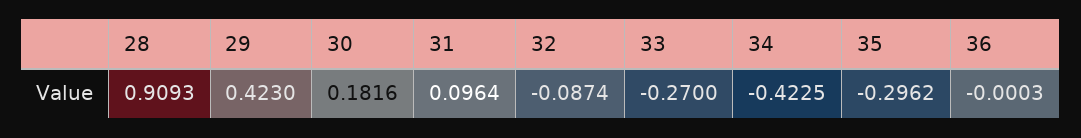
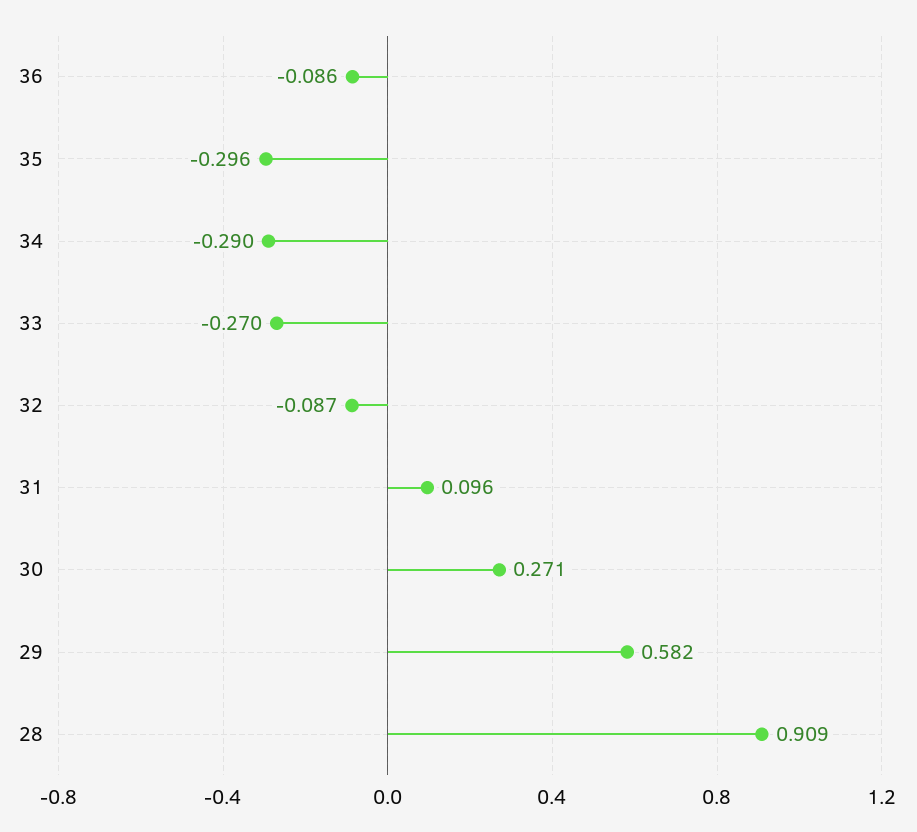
  {
    "28": 0.9093,
-   "29": 0.423,
+   "29": 0.582,
-   "30": 0.1816,
+   "30": 0.271,
    "31": 0.0964,
    "32": -0.0874,
    "33": -0.27,
-   "34": -0.4225,
+   "34": -0.29,
    "35": -0.2962,
-   "36": -0.0003
+   "36": -0.086
  }

